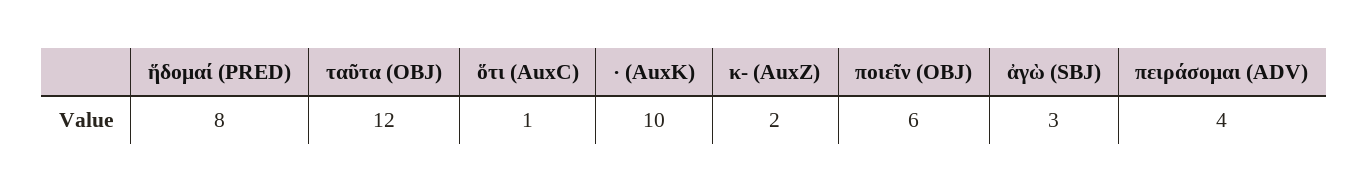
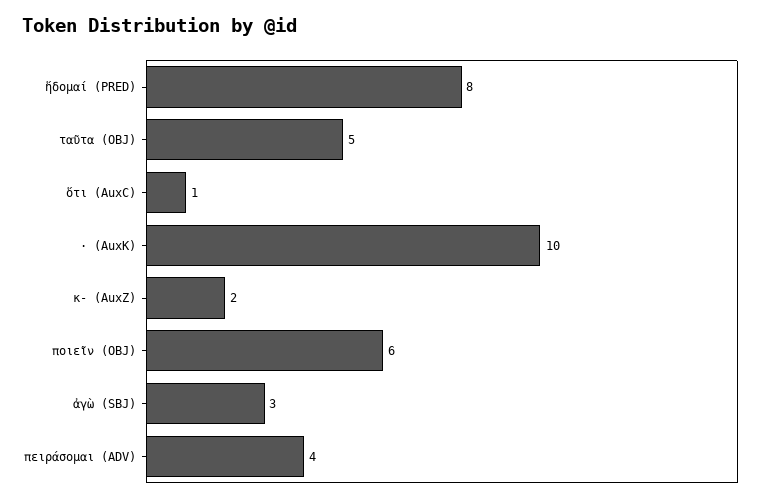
  {
    "ἥδομαί (PRED)": 8,
-   "ταῦτα (OBJ)": 12,
+   "ταῦτα (OBJ)": 5,
    "ὅτι (AuxC)": 1,
    "· (AuxK)": 10,
    "κ- (AuxZ)": 2,
    "ποιεῖν (OBJ)": 6,
    "ἀγὼ (SBJ)": 3,
    "πειράσομαι (ADV)": 4
  }

